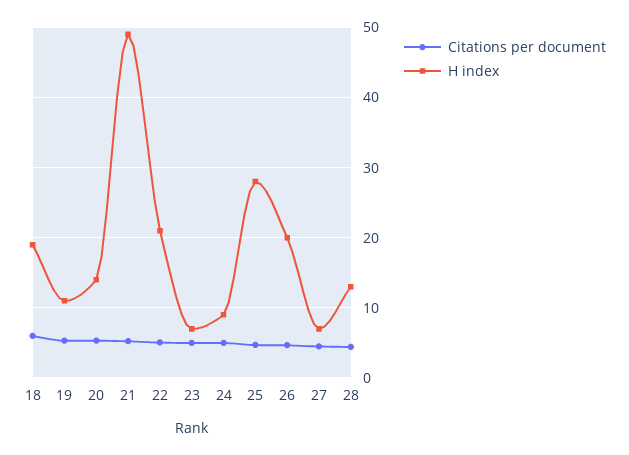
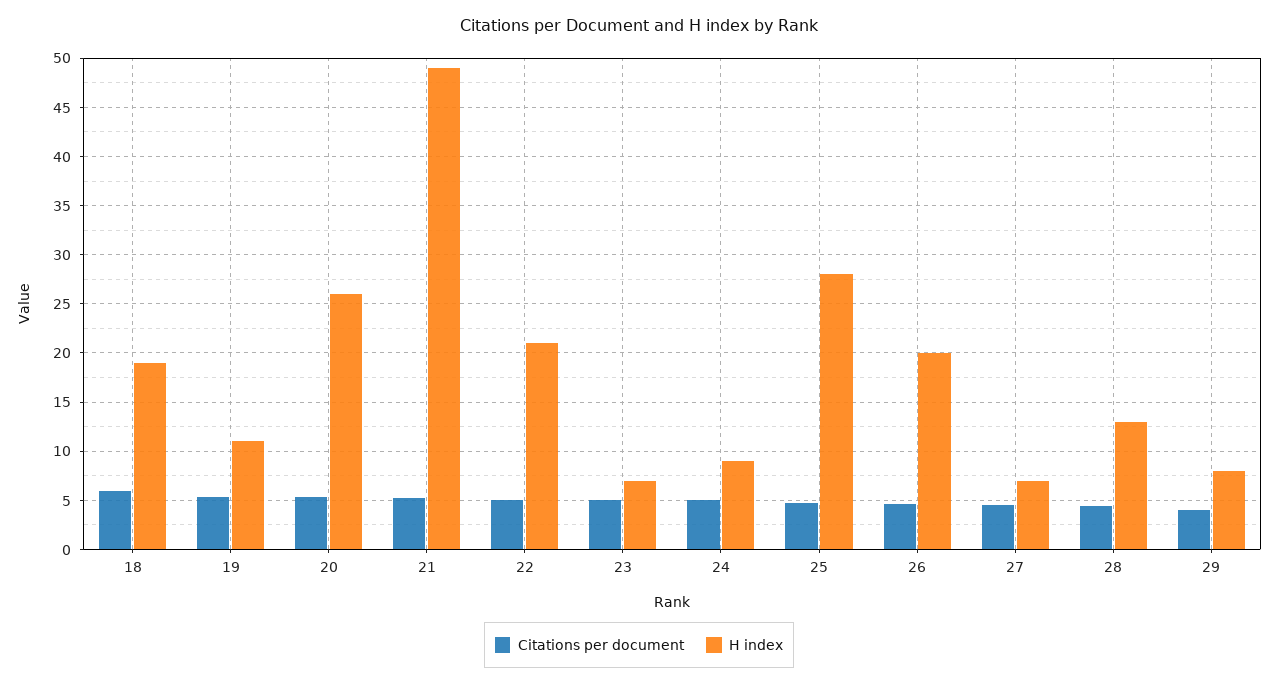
  {
    "Citations per document": {
      "18": 6,
      "19": 5,
      "20": 5,
      "21": 5,
      "22": 5,
      "23": 5,
      "24": 5,
      "25": 5,
      "26": 5,
      "27": 5,
-     "28": 4
+     "28": 4,
+     "29": 4
    },
    "H index": {
      "18": 19,
      "19": 11,
-     "20": 14,
+     "20": 26,
      "21": 49,
      "22": 21,
      "23": 7,
      "24": 9,
      "25": 28,
      "26": 20,
      "27": 7,
-     "28": 13
+     "28": 13,
+     "29": 8
    }
  }

